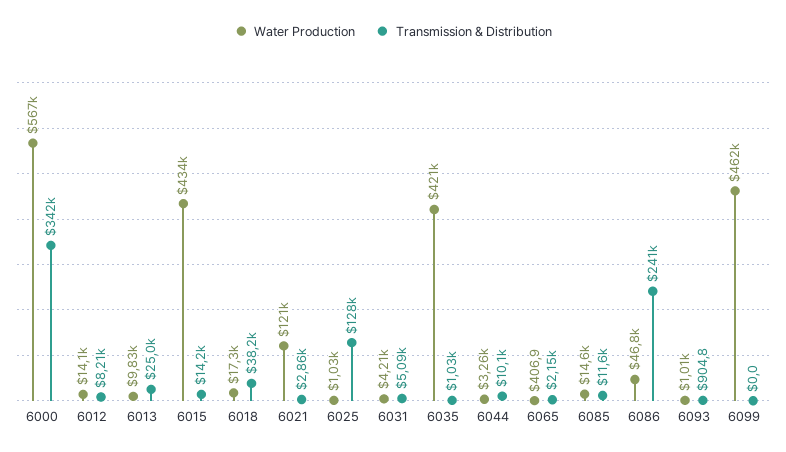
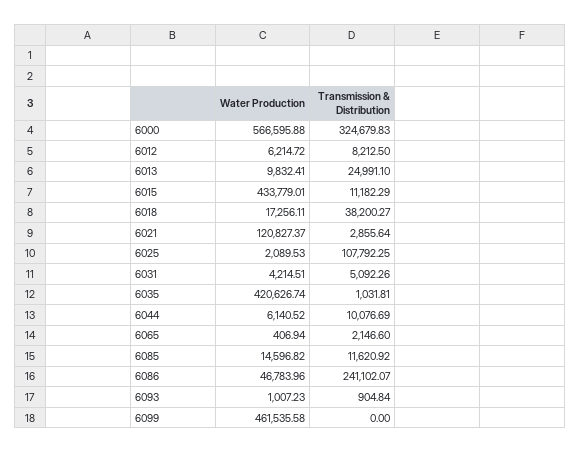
  {
    "Water Production": {
      "6000": 566595.88,
-     "6012": 14100,
+     "6012": 6214.72,
      "6013": 9832.41,
      "6015": 433779.01,
      "6018": 17256.11,
      "6021": 120827.37,
-     "6025": 1030,
+     "6025": 2089.53,
      "6031": 4214.51,
      "6035": 420626.74,
-     "6044": 3260,
+     "6044": 6140.52,
      "6065": 406.94,
      "6085": 14596.82,
      "6086": 46783.96,
      "6093": 1007.23,
      "6099": 461535.58
    },
    "Transmission & Distribution": {
-     "6000": 342000,
+     "6000": 324679.83,
      "6012": 8212.5,
      "6013": 24991.1,
-     "6015": 14200,
+     "6015": 11182.29,
      "6018": 38200.27,
      "6021": 2855.64,
-     "6025": 128000,
+     "6025": 107792.25,
      "6031": 5092.26,
      "6035": 1031.81,
      "6044": 10076.69,
      "6065": 2146.6,
      "6085": 11620.92,
      "6086": 241102.07,
      "6093": 904.84,
      "6099": 0
    }
  }

